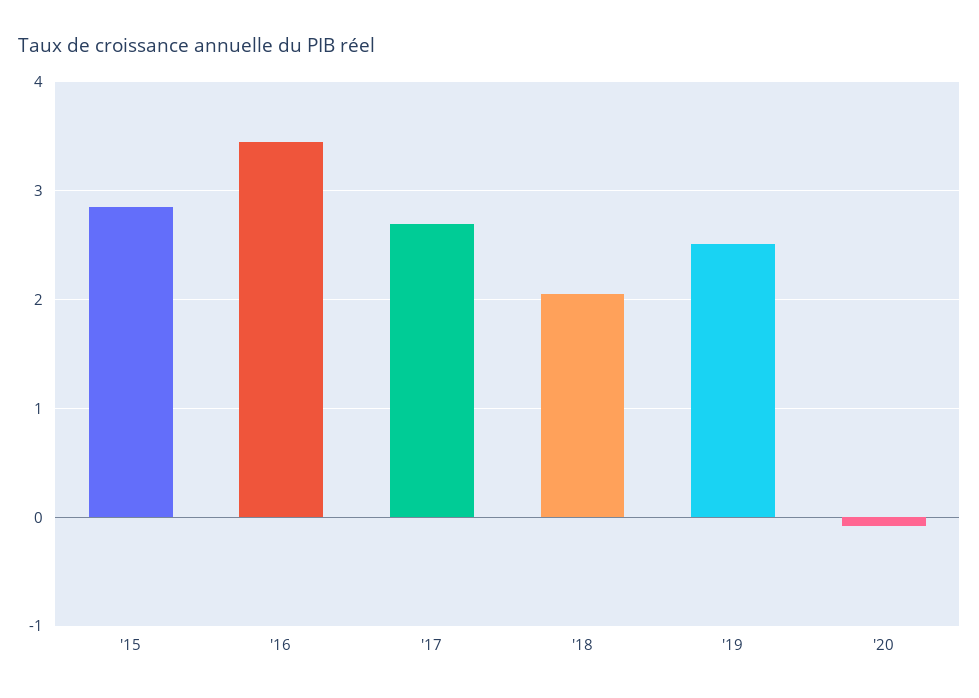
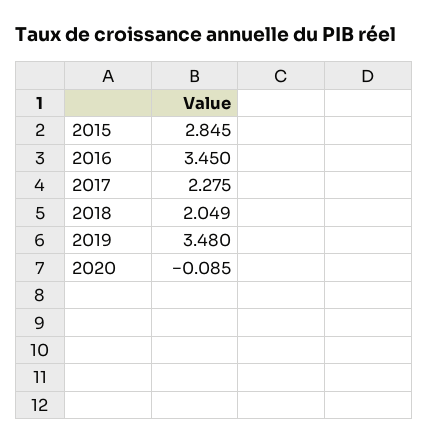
  {
    "'15": 2.845,
    "'16": 3.45,
-   "'17": 2.7,
+   "'17": 2.275,
    "'18": 2.049,
-   "'19": 2.5,
+   "'19": 3.48,
    "'20": -0.085
  }

